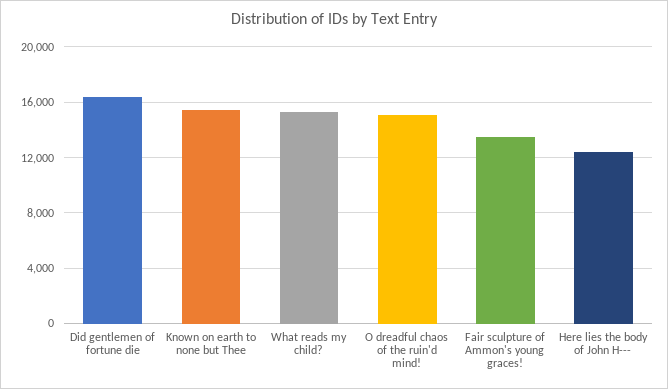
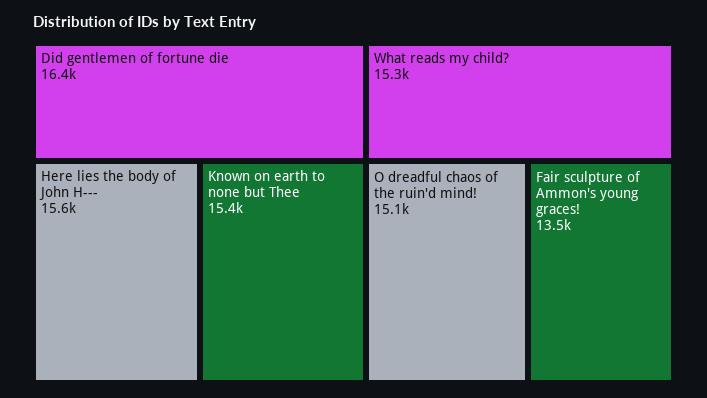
  {
    "Did gentlemen of fortune die": 16400,
    "Known on earth to none but Thee": 15400,
    "What reads my child?": 15300,
    "O dreadful chaos of the ruin'd mind!": 15100,
    "Fair sculpture of Ammon's young graces!": 13500,
-   "Here lies the body of John H---": 12500
+   "Here lies the body of John H---": 15600
  }

